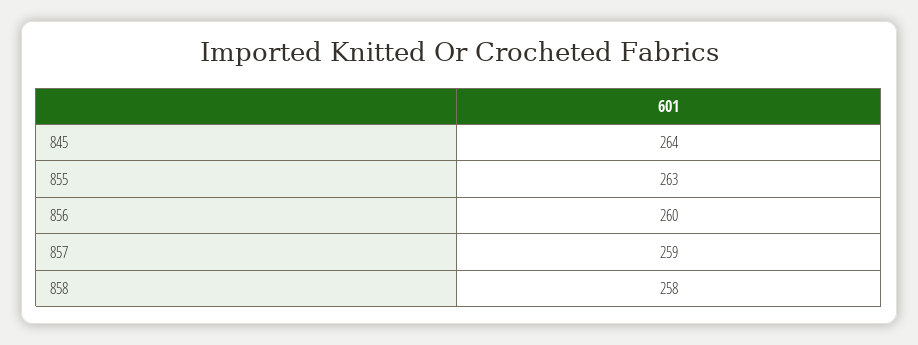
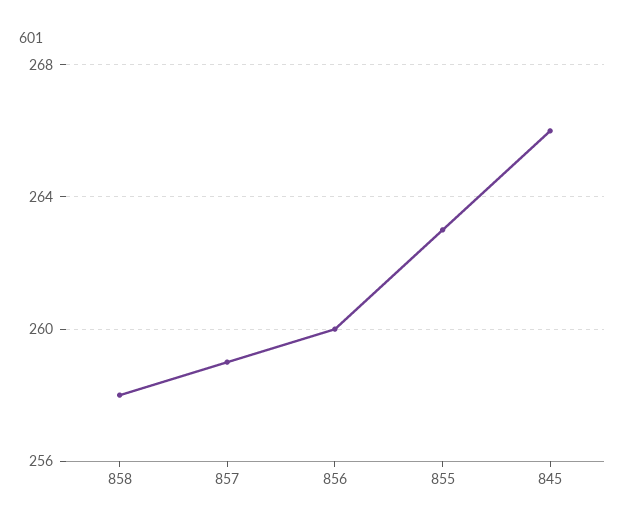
  {
-   "845": 264,
+   "845": 266,
    "855": 263,
    "856": 260,
    "857": 259,
    "858": 258
  }

